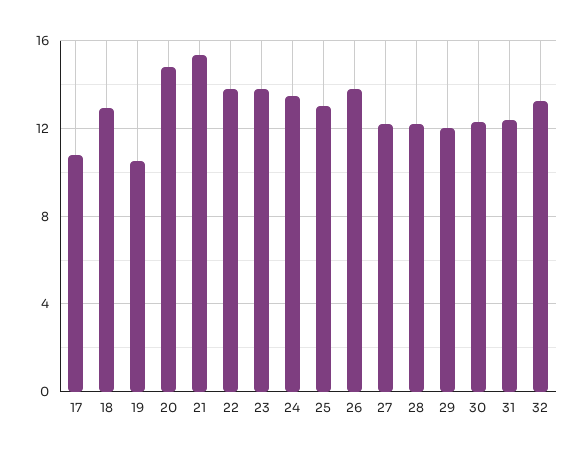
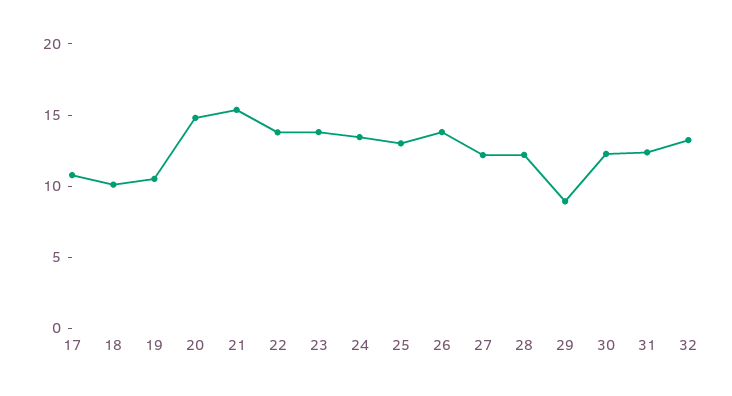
  {
    "17": 11,
-   "18": 13,
+   "18": 10,
    "19": 10.5,
    "20": 15,
    "21": 15.5,
    "22": 14,
    "23": 14,
    "24": 13.5,
    "25": 13,
    "26": 14,
    "27": 12,
    "28": 12,
-   "29": 12,
+   "29": 9,
    "30": 12.5,
    "31": 12.5,
    "32": 13
  }

